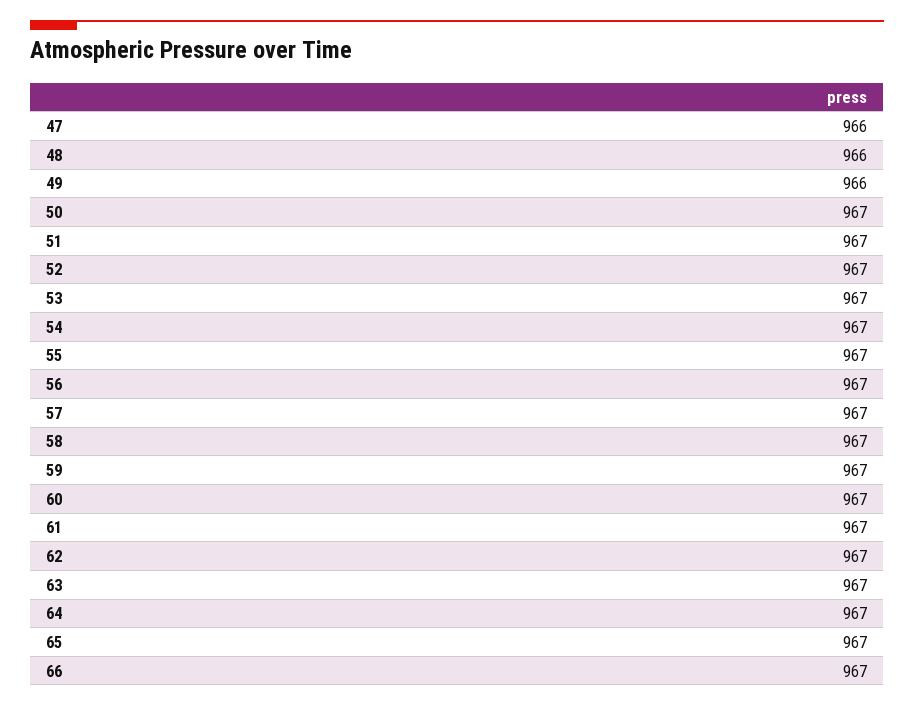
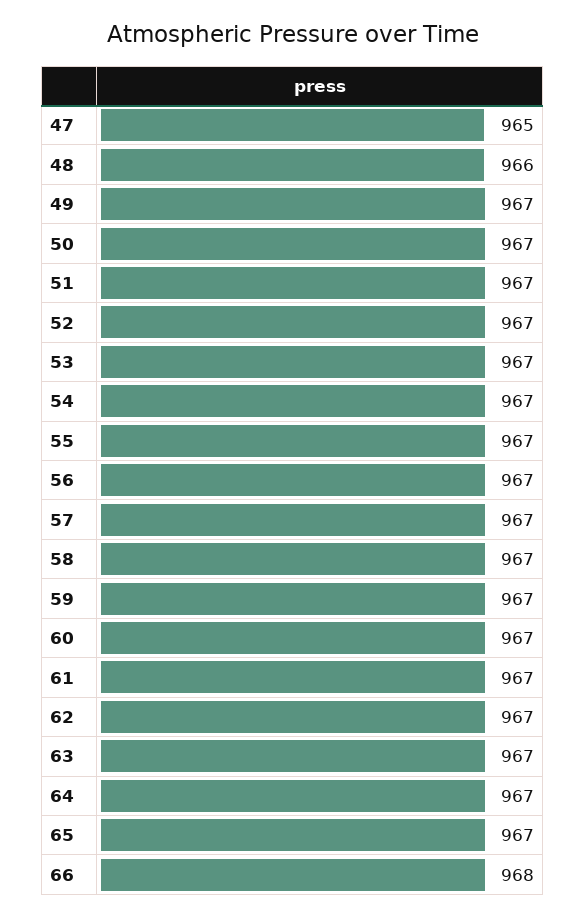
  {
-   "47": 966,
+   "47": 965,
    "48": 966,
-   "49": 966,
+   "49": 967,
    "50": 967,
    "51": 967,
    "52": 967,
    "53": 967,
    "54": 967,
    "55": 967,
    "56": 967,
    "57": 967,
    "58": 967,
    "59": 967,
    "60": 967,
    "61": 967,
    "62": 967,
    "63": 967,
    "64": 967,
    "65": 967,
-   "66": 967
+   "66": 968
  }

